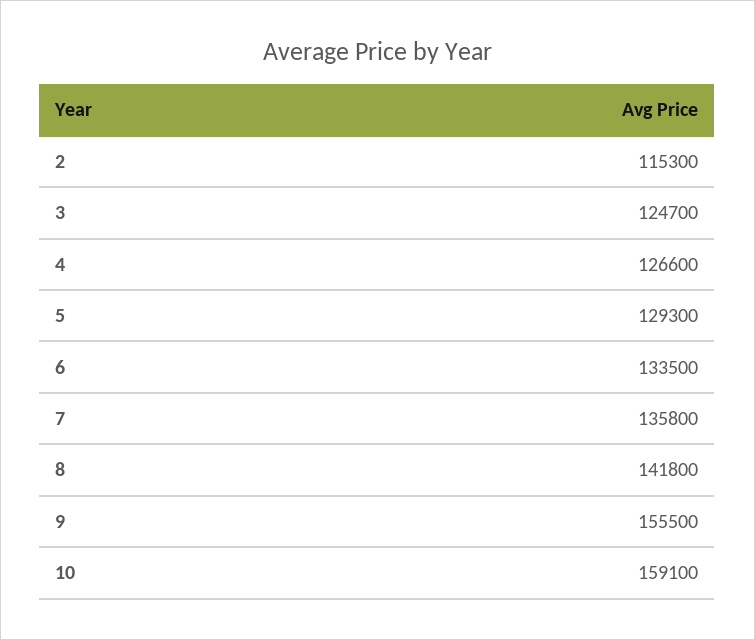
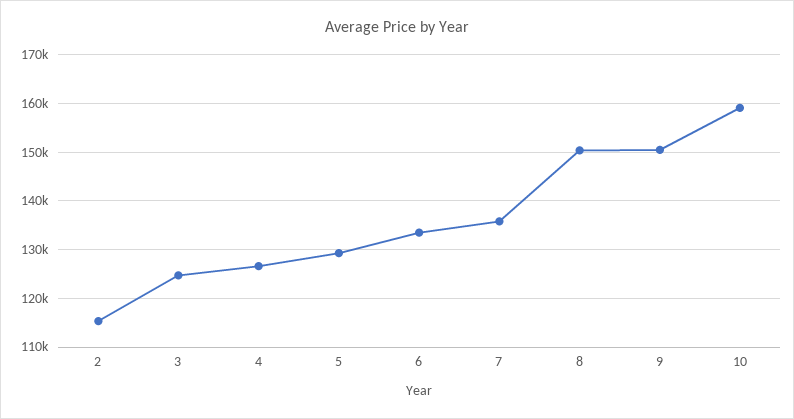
  {
    "2": 115300,
    "3": 124700,
    "4": 126600,
    "5": 129300,
    "6": 133500,
    "7": 135800,
-   "8": 141800,
+   "8": 150000,
-   "9": 155500,
+   "9": 150000,
    "10": 159100
  }

